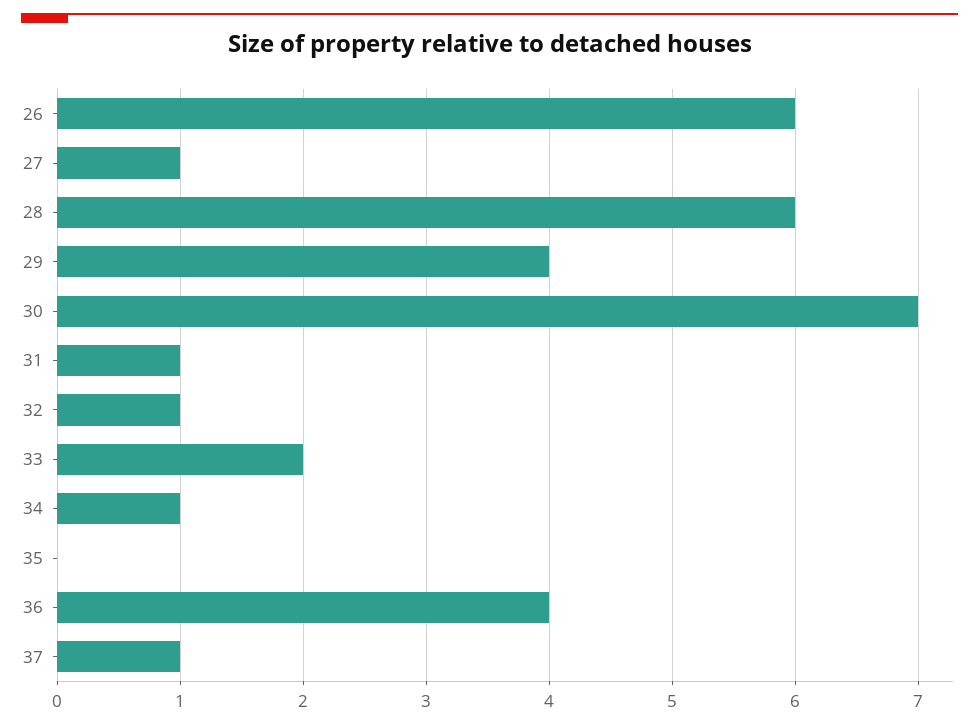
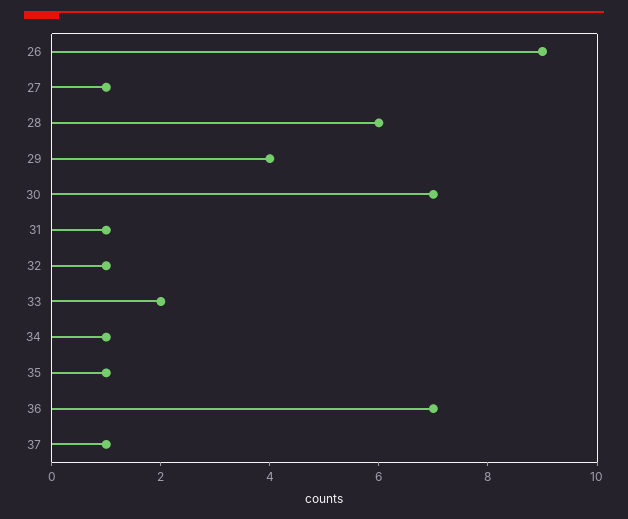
  {
-   "26": 6,
+   "26": 9,
    "27": 1,
    "28": 6,
    "29": 4,
    "30": 7,
    "31": 1,
    "32": 1,
    "33": 2,
    "34": 1,
-   "35": 0,
+   "35": 1,
-   "36": 4,
+   "36": 7,
    "37": 1
  }

